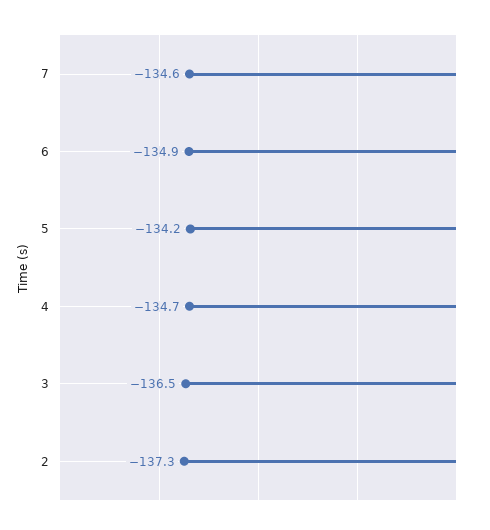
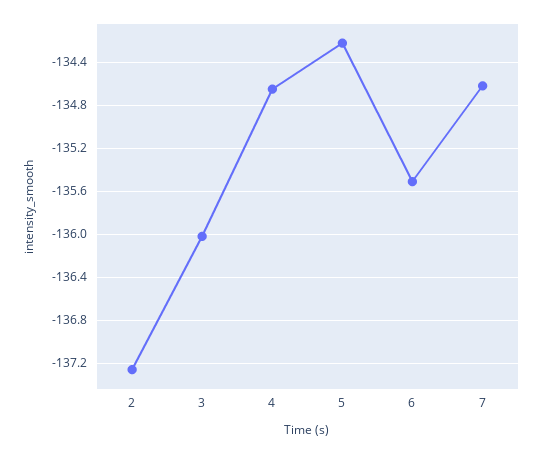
  {
    "7": -134.6,
-   "6": -134.9,
+   "6": -135.5,
    "5": -134.2,
    "4": -134.7,
-   "3": -136.5,
+   "3": -136,
    "2": -137.3
  }

